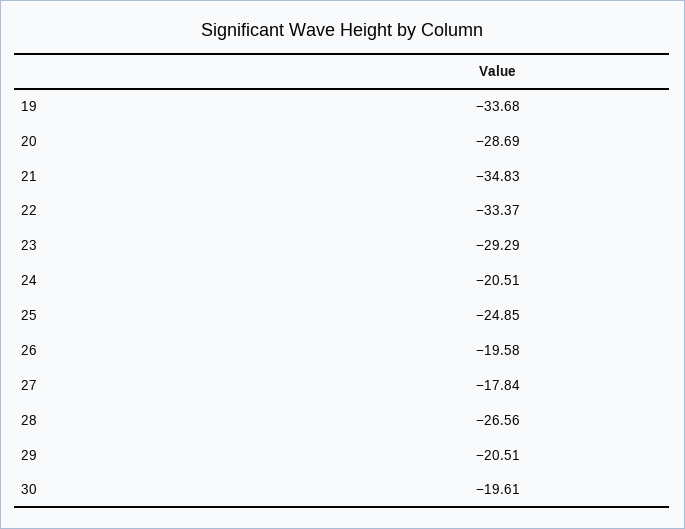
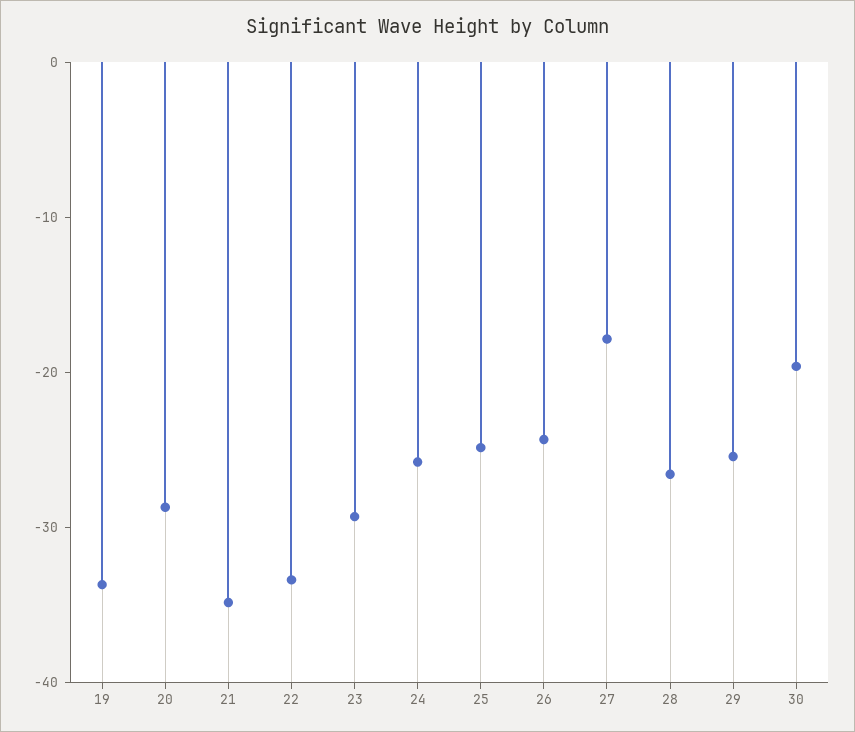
  {
    "19": -33.68,
    "20": -28.69,
    "21": -34.83,
    "22": -33.37,
    "23": -29.29,
-   "24": -20.51,
+   "24": -26,
    "25": -24.85,
-   "26": -19.58,
+   "26": -24,
    "27": -17.84,
    "28": -26.56,
-   "29": -20.51,
+   "29": -26,
    "30": -19.61
  }

